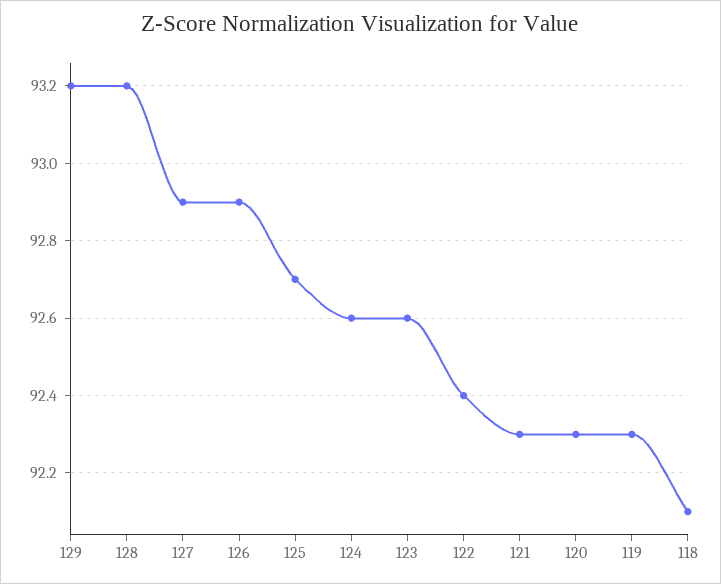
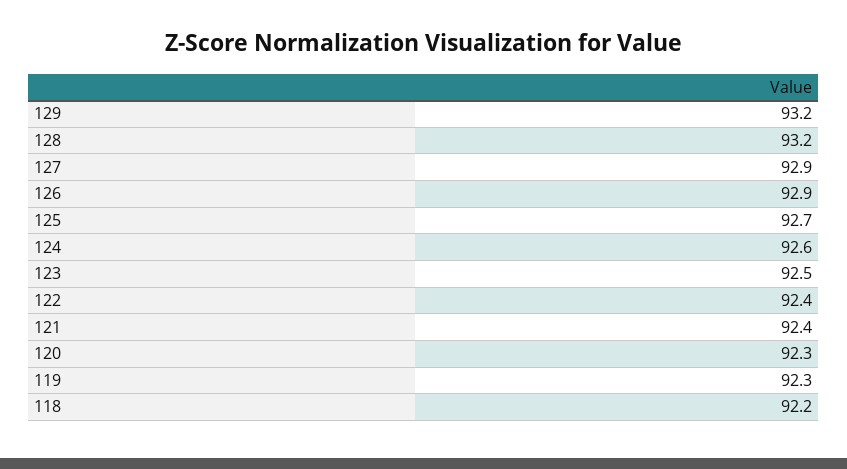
  {
    "129": 93.2,
    "128": 93.2,
    "127": 92.9,
    "126": 92.9,
    "125": 92.7,
    "124": 92.6,
-   "123": 92.6,
+   "123": 92.5,
    "122": 92.4,
-   "121": 92.3,
+   "121": 92.4,
    "120": 92.3,
    "119": 92.3,
-   "118": 92.1
+   "118": 92.2
  }

